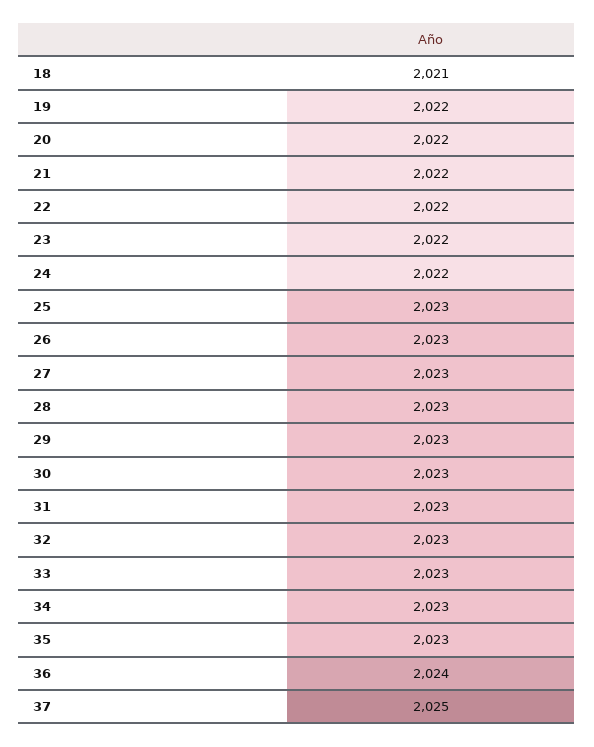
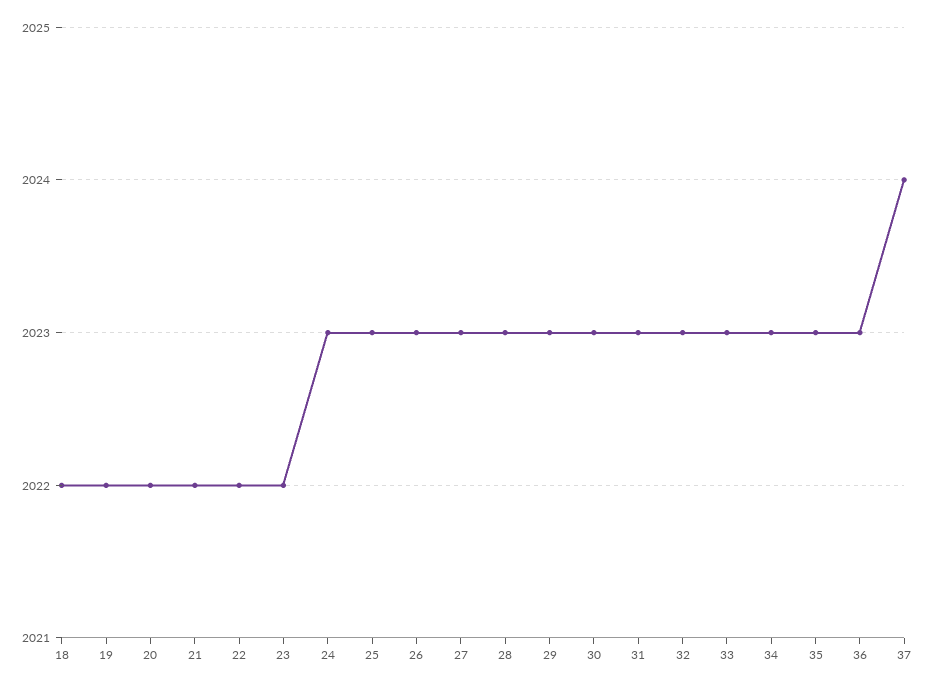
  {
-   "18": 2021,
+   "18": 2022,
    "19": 2022,
    "20": 2022,
    "21": 2022,
    "22": 2022,
    "23": 2022,
-   "24": 2022,
+   "24": 2023,
    "25": 2023,
    "26": 2023,
    "27": 2023,
    "28": 2023,
    "29": 2023,
    "30": 2023,
    "31": 2023,
    "32": 2023,
    "33": 2023,
    "34": 2023,
    "35": 2023,
-   "36": 2024,
+   "36": 2023,
-   "37": 2025
+   "37": 2024
  }

